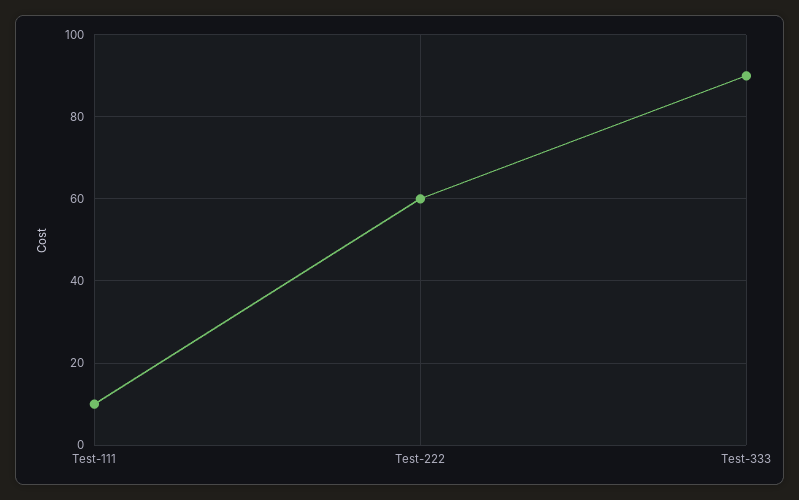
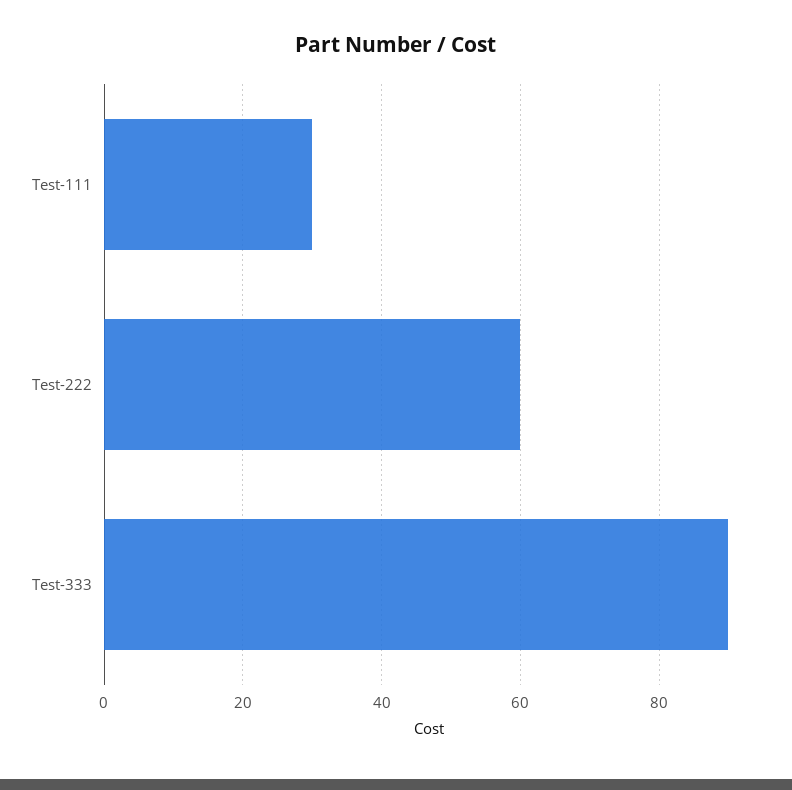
  {
-   "Test-111": 10,
+   "Test-111": 30,
    "Test-222": 60,
    "Test-333": 90
  }

